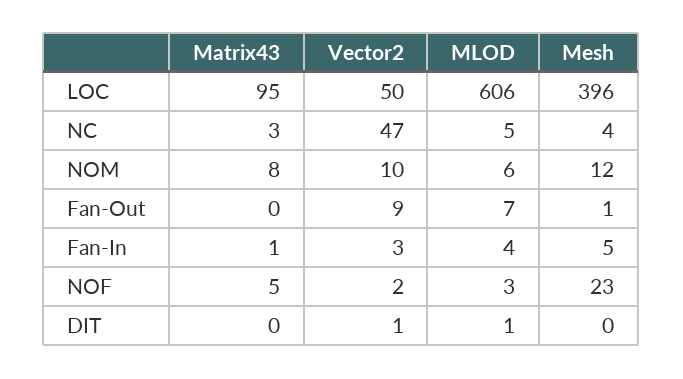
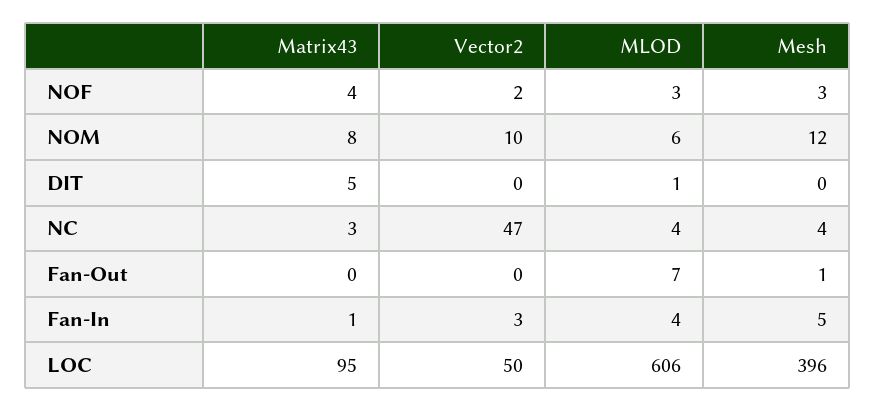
  {
    "Matrix43": {
      "LOC": 95,
      "NC": 3,
      "NOM": 8,
      "Fan-Out": 0,
      "Fan-In": 1,
-     "NOF": 5,
+     "NOF": 4,
-     "DIT": 0
+     "DIT": 5
    },
    "Vector2": {
      "LOC": 50,
      "NC": 47,
      "NOM": 10,
-     "Fan-Out": 9,
+     "Fan-Out": 0,
      "Fan-In": 3,
      "NOF": 2,
-     "DIT": 1
+     "DIT": 0
    },
    "MLOD": {
      "LOC": 606,
-     "NC": 5,
+     "NC": 4,
      "NOM": 6,
      "Fan-Out": 7,
      "Fan-In": 4,
      "NOF": 3,
      "DIT": 1
    },
    "Mesh": {
      "LOC": 396,
      "NC": 4,
      "NOM": 12,
      "Fan-Out": 1,
      "Fan-In": 5,
-     "NOF": 23,
+     "NOF": 3,
      "DIT": 0
    }
  }

